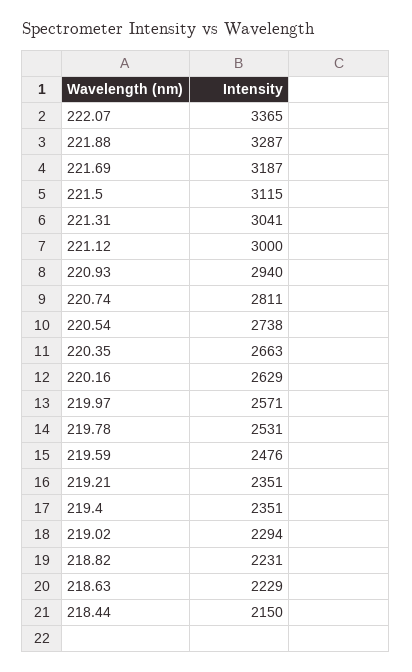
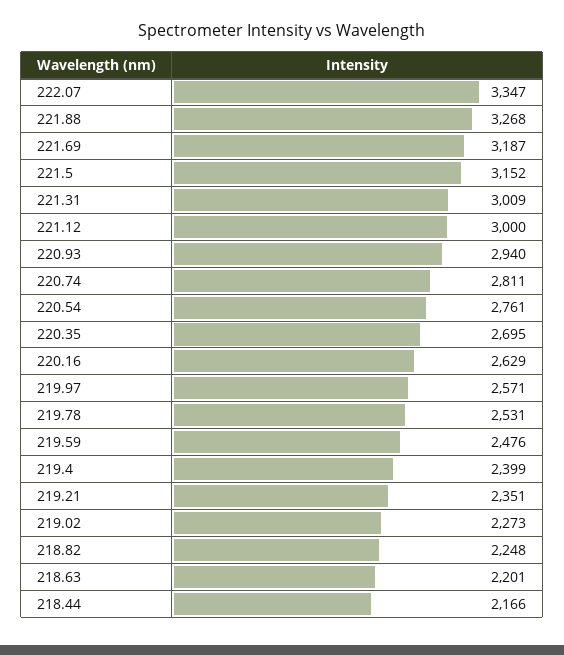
  {
-   "222.07": 3365,
+   "222.07": 3347,
-   "221.88": 3287,
+   "221.88": 3268,
    "221.69": 3187,
-   "221.5": 3115,
+   "221.5": 3152,
-   "221.31": 3041,
+   "221.31": 3009,
    "221.12": 3000,
    "220.93": 2940,
    "220.74": 2811,
-   "220.54": 2738,
+   "220.54": 2761,
-   "220.35": 2663,
+   "220.35": 2695,
    "220.16": 2629,
    "219.97": 2571,
    "219.78": 2531,
    "219.59": 2476,
    "219.21": 2351,
-   "219.4": 2351,
+   "219.4": 2399,
-   "219.02": 2294,
+   "219.02": 2273,
-   "218.82": 2231,
+   "218.82": 2248,
-   "218.63": 2229,
+   "218.63": 2201,
-   "218.44": 2150
+   "218.44": 2166
  }

